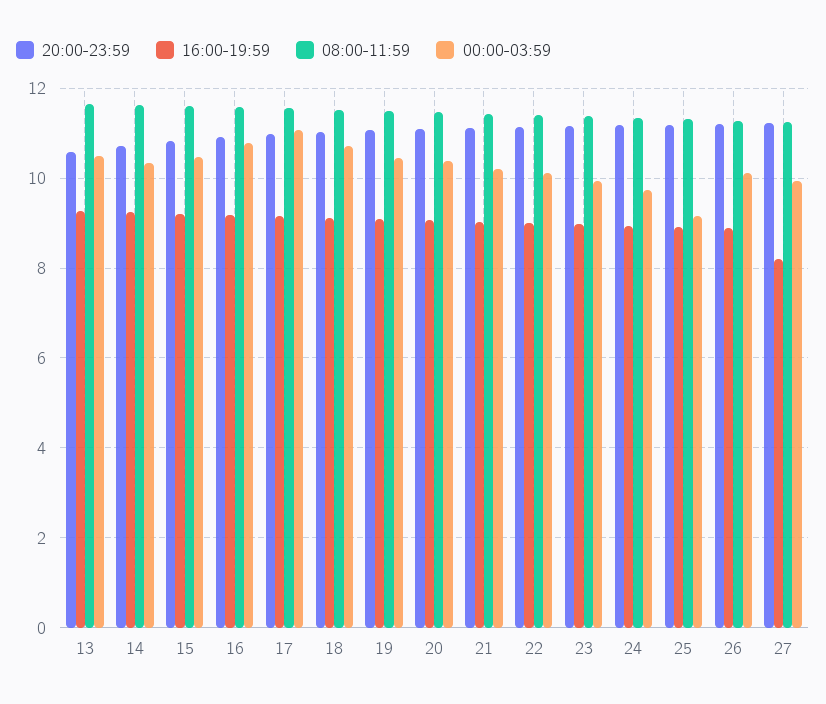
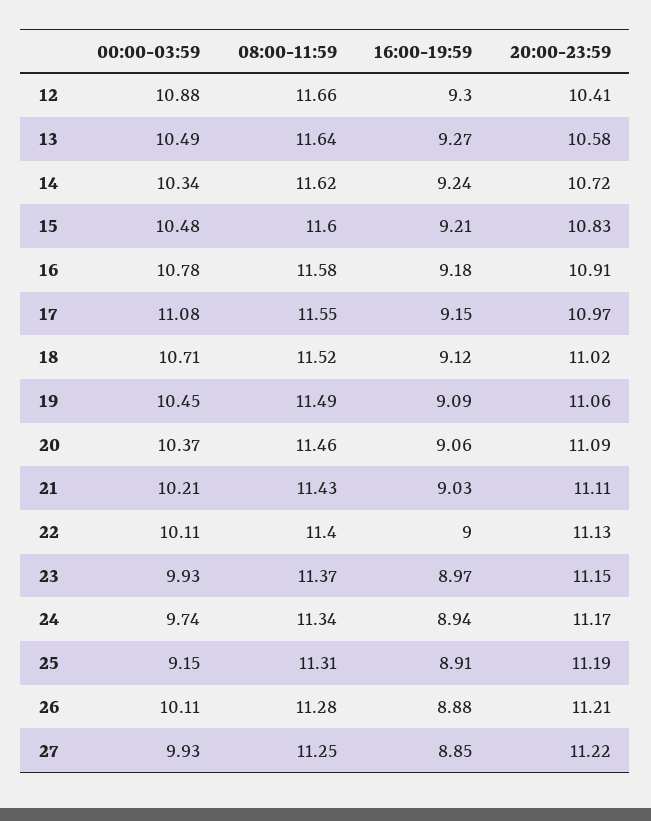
  {
    "20:00-23:59": {
      "13": 10.58,
      "14": 10.72,
      "15": 10.83,
      "16": 10.91,
      "17": 10.97,
      "18": 11.02,
      "19": 11.06,
      "20": 11.09,
      "21": 11.11,
      "22": 11.13,
      "23": 11.15,
      "24": 11.17,
      "25": 11.19,
      "26": 11.21,
-     "27": 11.22
+     "27": 11.22,
+     "12": 10.41
    },
    "16:00-19:59": {
      "13": 9.27,
      "14": 9.24,
      "15": 9.21,
      "16": 9.18,
      "17": 9.15,
      "18": 9.12,
      "19": 9.09,
      "20": 9.06,
      "21": 9.03,
      "22": 9,
      "23": 8.97,
      "24": 8.94,
      "25": 8.91,
      "26": 8.88,
-     "27": 8.2
+     "27": 8.85,
+     "12": 9.3
    },
    "08:00-11:59": {
      "13": 11.64,
      "14": 11.62,
      "15": 11.6,
      "16": 11.58,
      "17": 11.55,
      "18": 11.52,
      "19": 11.49,
      "20": 11.46,
      "21": 11.43,
      "22": 11.4,
      "23": 11.37,
      "24": 11.34,
      "25": 11.31,
      "26": 11.28,
-     "27": 11.25
+     "27": 11.25,
+     "12": 11.66
    },
    "00:00-03:59": {
      "13": 10.49,
      "14": 10.34,
      "15": 10.48,
      "16": 10.78,
      "17": 11.08,
      "18": 10.71,
      "19": 10.45,
      "20": 10.37,
      "21": 10.21,
      "22": 10.11,
      "23": 9.93,
      "24": 9.74,
      "25": 9.15,
      "26": 10.11,
-     "27": 9.93
+     "27": 9.93,
+     "12": 10.88
    }
  }

